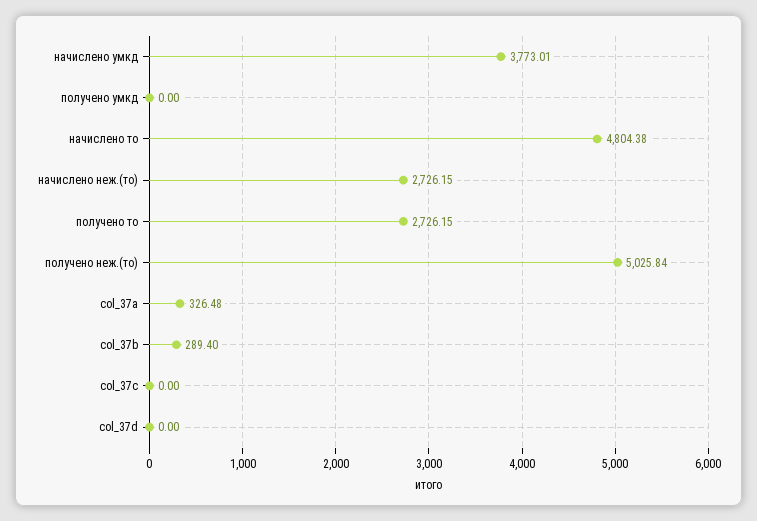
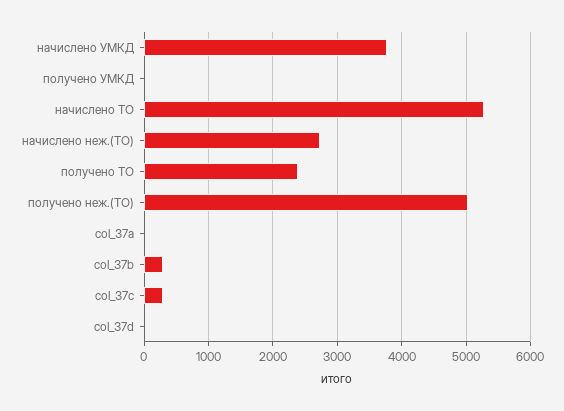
  {
    "начислено умкд": 3773.01,
    "получено умкд": 0,
-   "начислено то": 4804.38,
+   "начислено то": 5300,
    "начислено неж.(то)": 2726.15,
-   "получено то": 2726.15,
+   "получено то": 2400,
    "получено неж.(то)": 5025.84,
-   "col_37a": 326.48,
+   "col_37a": 0,
    "col_37b": 289.4,
-   "col_37c": 0,
+   "col_37c": 300,
    "col_37d": 0
  }

